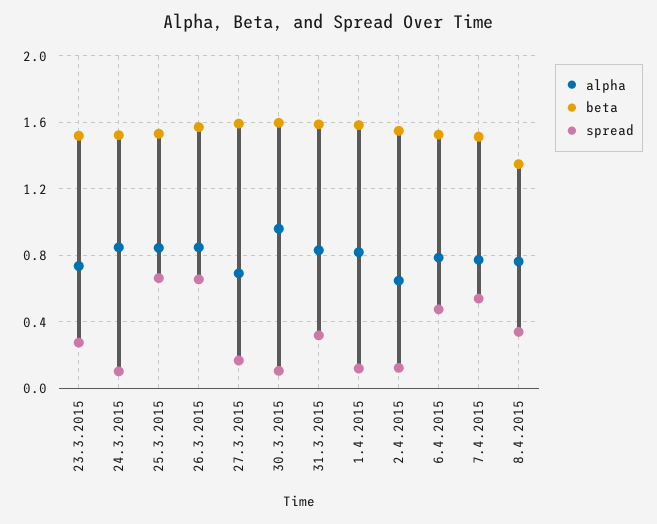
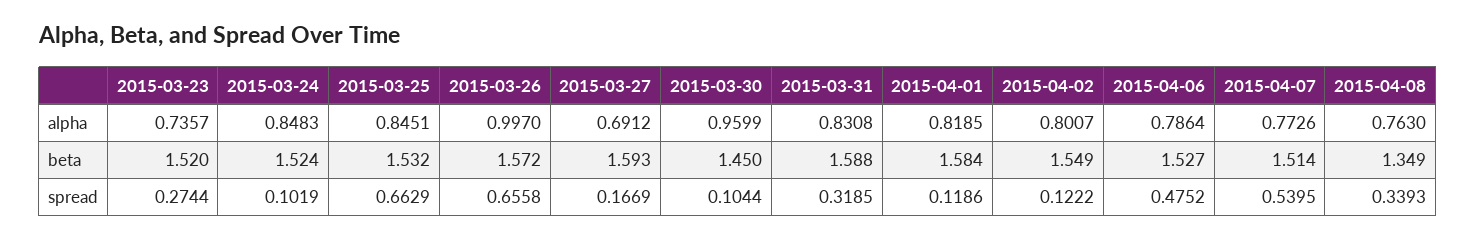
  {
    "alpha": {
      "23.3.2015": 0.7357,
      "24.3.2015": 0.8483,
      "25.3.2015": 0.8451,
-     "26.3.2015": 0.85,
+     "26.3.2015": 0.997,
      "27.3.2015": 0.6912,
      "30.3.2015": 0.9599,
      "31.3.2015": 0.8308,
      "1.4.2015": 0.8185,
-     "2.4.2015": 0.65,
+     "2.4.2015": 0.8007,
      "6.4.2015": 0.7864,
      "7.4.2015": 0.7726,
      "8.4.2015": 0.763
    },
    "beta": {
      "23.3.2015": 1.52,
      "24.3.2015": 1.524,
      "25.3.2015": 1.532,
      "26.3.2015": 1.572,
      "27.3.2015": 1.593,
-     "30.3.2015": 1.6,
+     "30.3.2015": 1.45,
      "31.3.2015": 1.588,
      "1.4.2015": 1.584,
      "2.4.2015": 1.549,
      "6.4.2015": 1.527,
      "7.4.2015": 1.514,
      "8.4.2015": 1.349
    },
    "spread": {
      "23.3.2015": 0.2744,
      "24.3.2015": 0.1019,
      "25.3.2015": 0.6629,
      "26.3.2015": 0.6558,
      "27.3.2015": 0.1669,
      "30.3.2015": 0.1044,
      "31.3.2015": 0.3185,
      "1.4.2015": 0.1186,
      "2.4.2015": 0.1222,
      "6.4.2015": 0.4752,
      "7.4.2015": 0.5395,
      "8.4.2015": 0.3393
    }
  }

